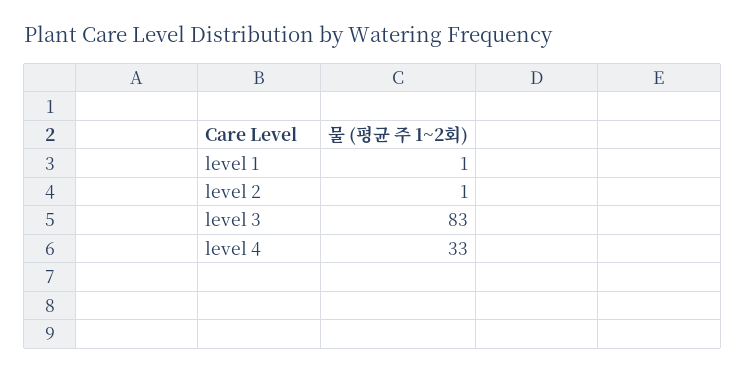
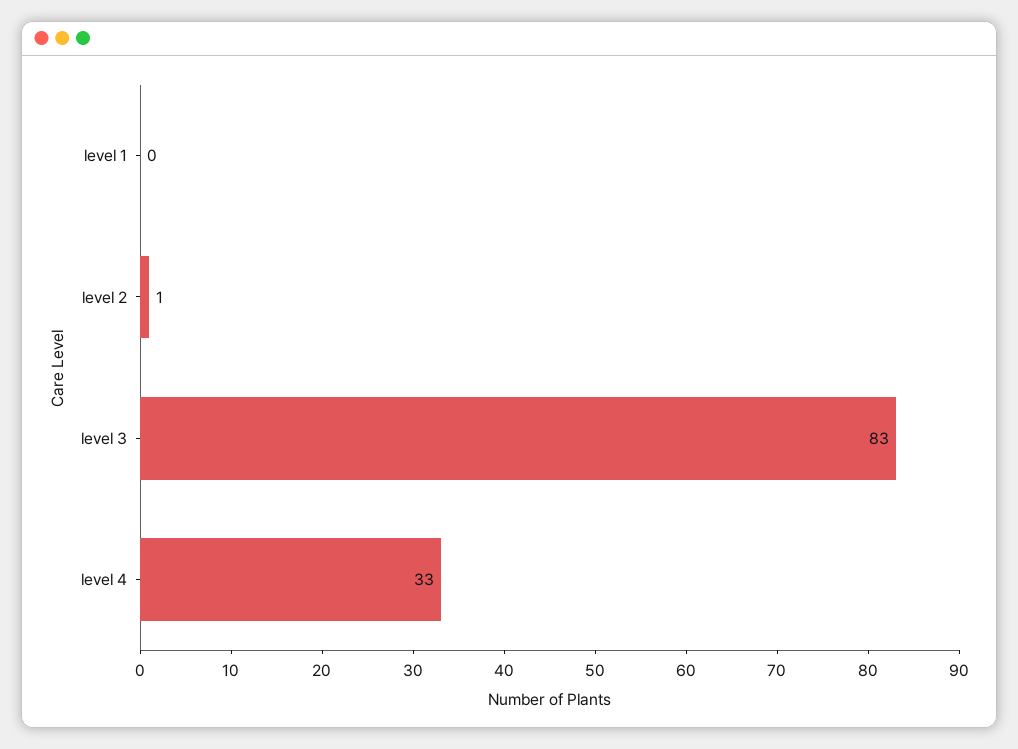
  {
-   "level 1": 1,
+   "level 1": 0,
    "level 2": 1,
    "level 3": 83,
    "level 4": 33
  }

